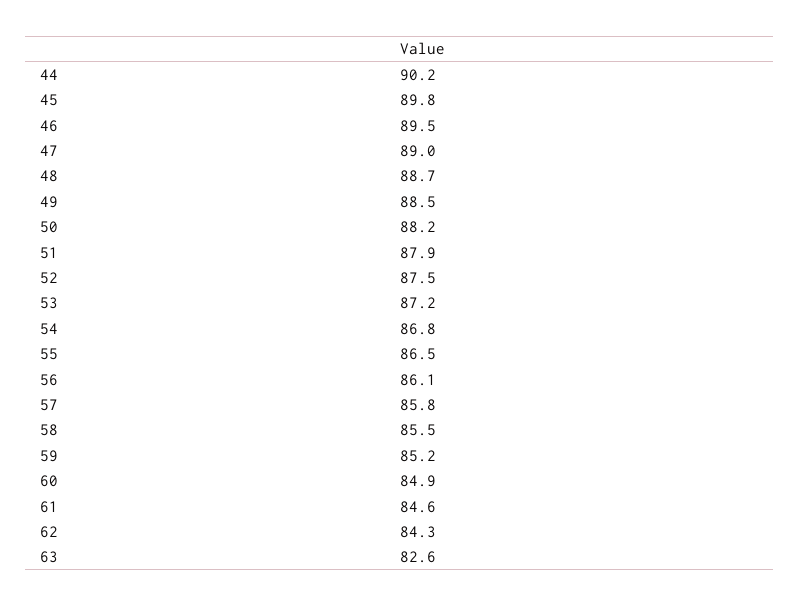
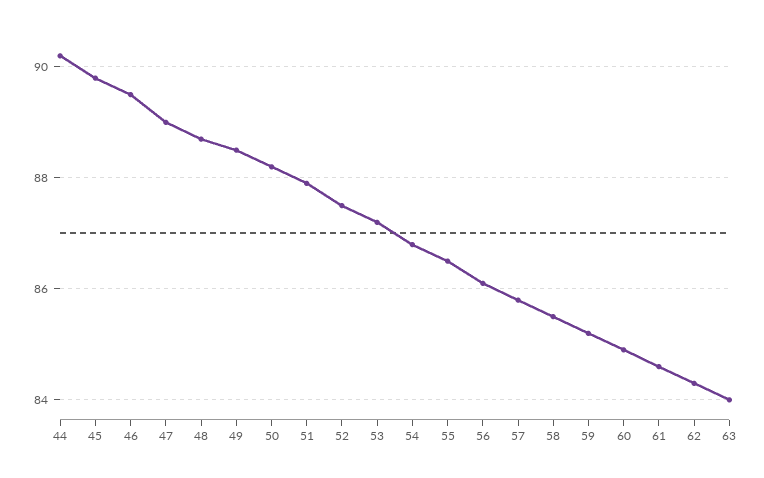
  {
    "44": 90.2,
    "45": 89.8,
    "46": 89.5,
    "47": 89,
    "48": 88.7,
    "49": 88.5,
    "50": 88.2,
    "51": 87.9,
    "52": 87.5,
    "53": 87.2,
    "54": 86.8,
    "55": 86.5,
    "56": 86.1,
    "57": 85.8,
    "58": 85.5,
    "59": 85.2,
    "60": 84.9,
    "61": 84.6,
    "62": 84.3,
-   "63": 82.6
+   "63": 84
  }

